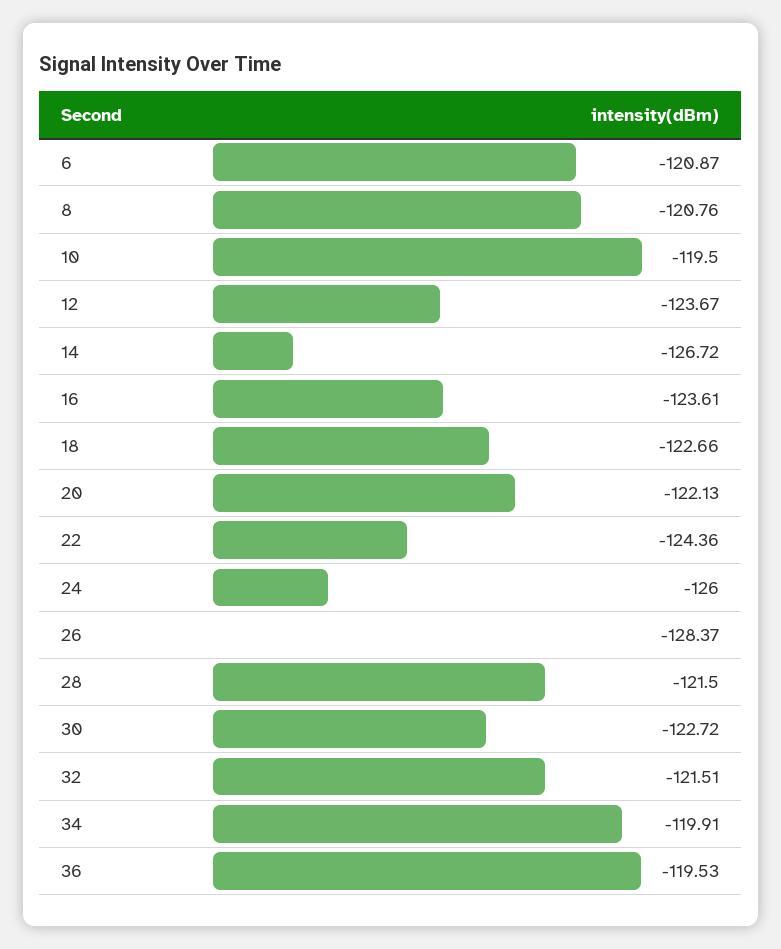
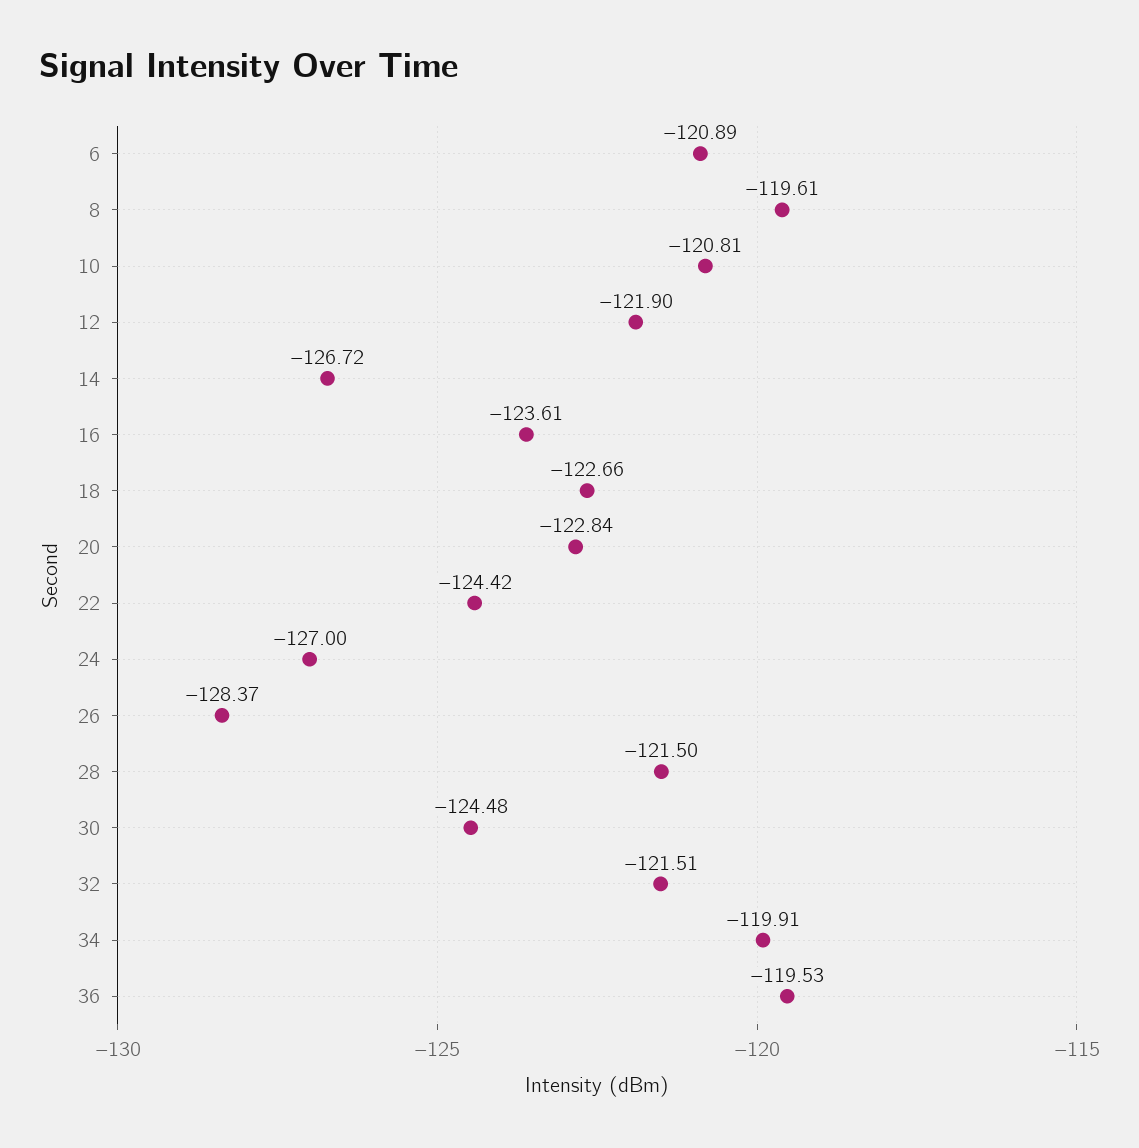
  {
-   "6": -120.87,
+   "6": -120.89,
-   "8": -120.76,
+   "8": -119.61,
-   "10": -119.5,
+   "10": -120.81,
-   "12": -123.67,
+   "12": -121.9,
    "14": -126.72,
    "16": -123.61,
    "18": -122.66,
-   "20": -122.13,
+   "20": -122.84,
-   "22": -124.36,
+   "22": -124.42,
-   "24": -126,
+   "24": -127,
    "26": -128.37,
    "28": -121.5,
-   "30": -122.72,
+   "30": -124.48,
    "32": -121.51,
    "34": -119.91,
    "36": -119.53
  }

